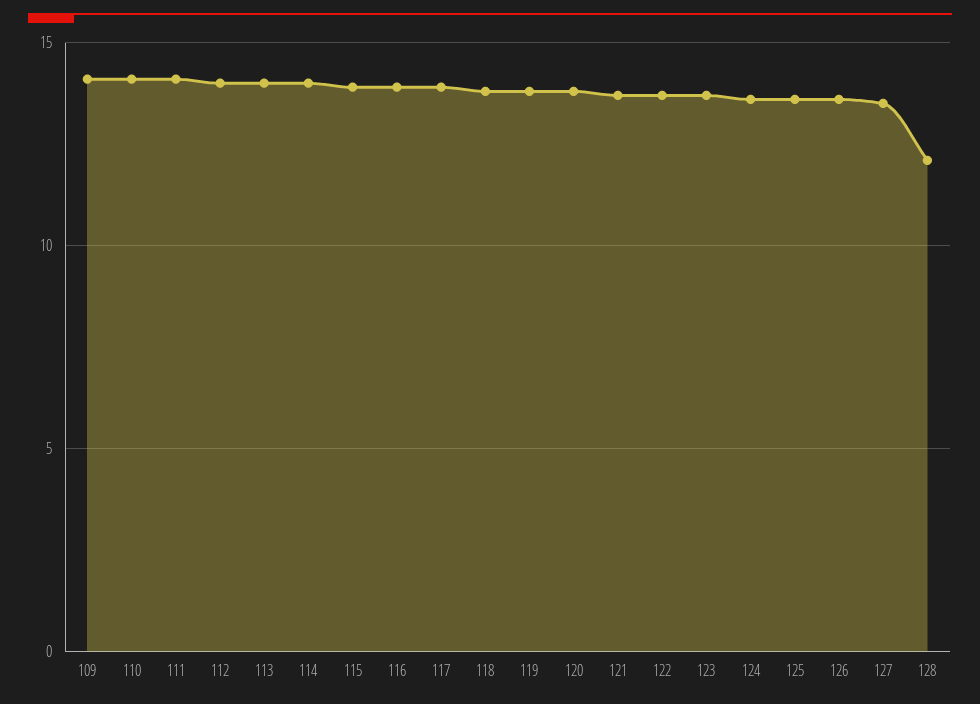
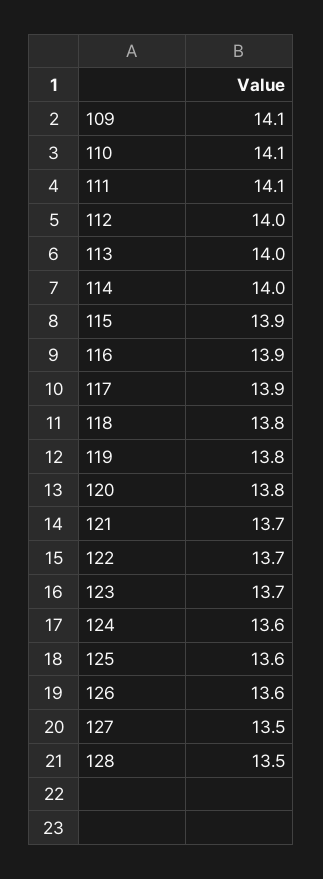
  {
    "109": 14.1,
    "110": 14.1,
    "111": 14.1,
    "112": 14,
    "113": 14,
    "114": 14,
    "115": 13.9,
    "116": 13.9,
    "117": 13.9,
    "118": 13.8,
    "119": 13.8,
    "120": 13.8,
    "121": 13.7,
    "122": 13.7,
    "123": 13.7,
    "124": 13.6,
    "125": 13.6,
    "126": 13.6,
    "127": 13.5,
-   "128": 12
+   "128": 13.5
  }

